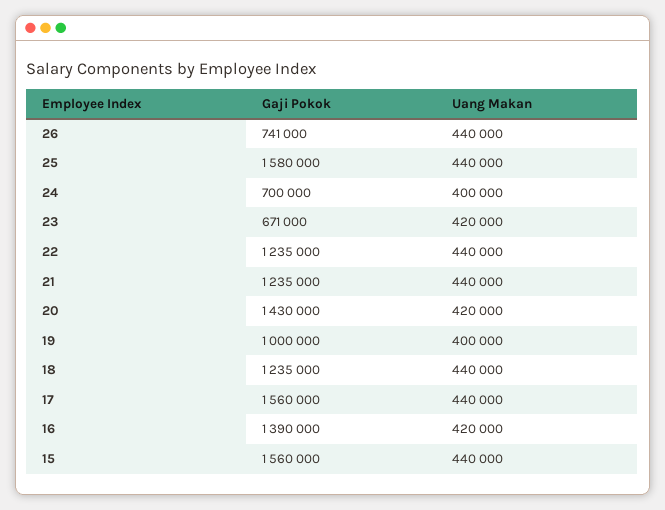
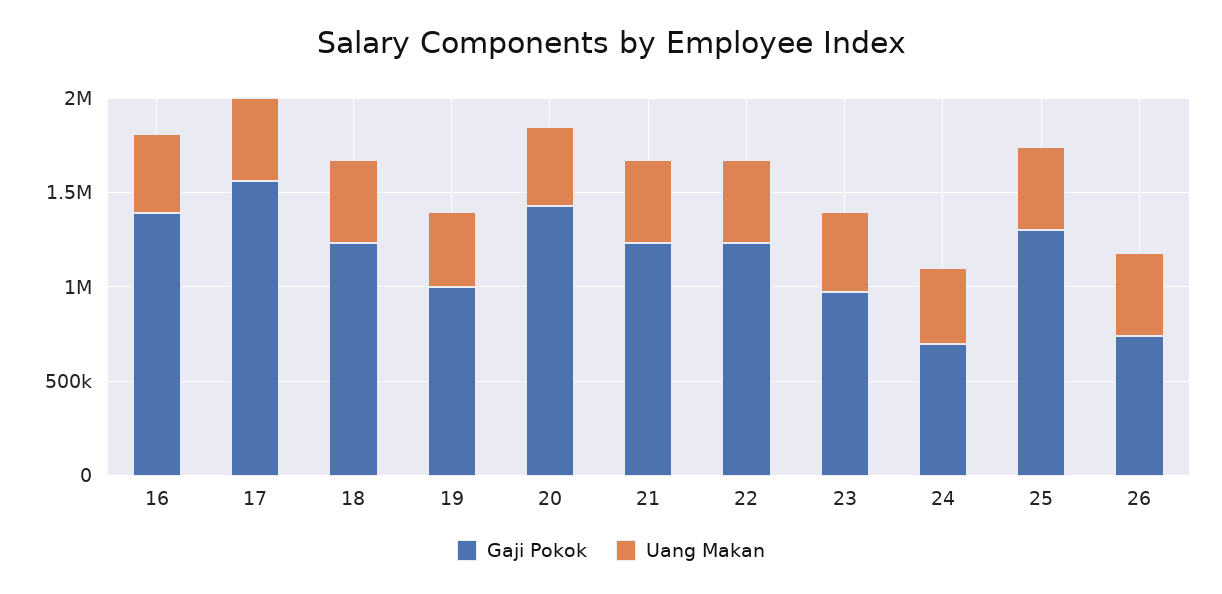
  {
    "Gaji Pokok": {
      "26": 741000,
-     "25": 1580000,
+     "25": 1300000,
      "24": 700000,
-     "23": 671000,
+     "23": 1000000,
      "22": 1235000,
      "21": 1235000,
      "20": 1430000,
      "19": 1000000,
      "18": 1235000,
      "17": 1560000,
-     "16": 1390000,
+     "16": 1390000
-     "15": 1560000
    },
    "Uang Makan": {
      "26": 440000,
      "25": 440000,
      "24": 400000,
      "23": 420000,
      "22": 440000,
      "21": 440000,
      "20": 420000,
      "19": 400000,
      "18": 440000,
      "17": 440000,
-     "16": 420000,
+     "16": 420000
-     "15": 440000
    }
  }

